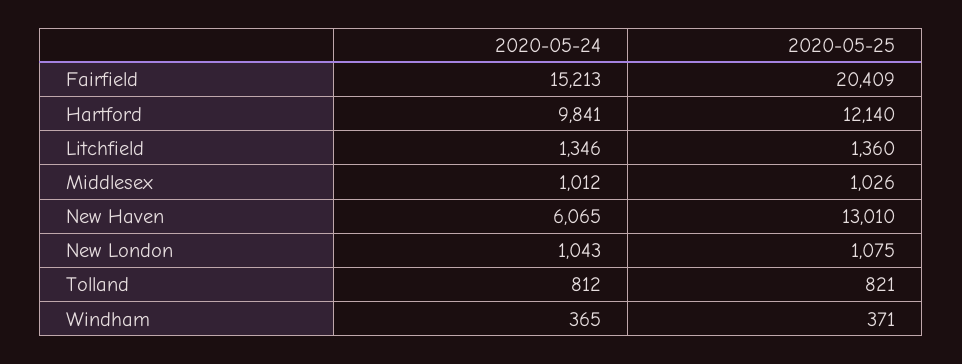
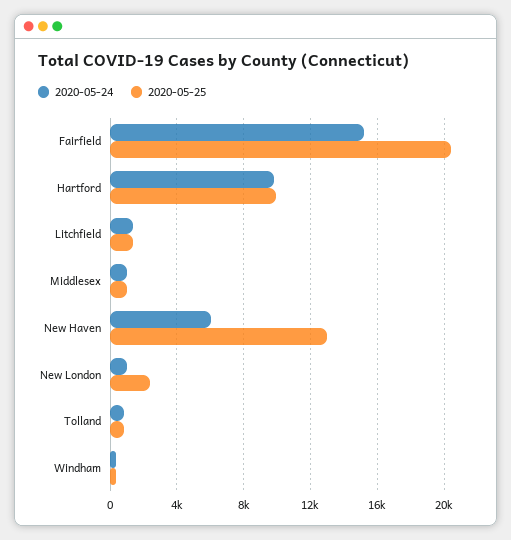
  {
    "2020-05-24": {
      "Fairfield": 15213,
      "Hartford": 9841,
      "Litchfield": 1346,
      "Middlesex": 1012,
      "New Haven": 6065,
      "New London": 1043,
      "Tolland": 812,
      "Windham": 365
    },
    "2020-05-25": {
      "Fairfield": 20409,
-     "Hartford": 12140,
+     "Hartford": 10000,
      "Litchfield": 1360,
      "Middlesex": 1026,
      "New Haven": 13010,
-     "New London": 1075,
+     "New London": 2500,
      "Tolland": 821,
      "Windham": 371
    }
  }

